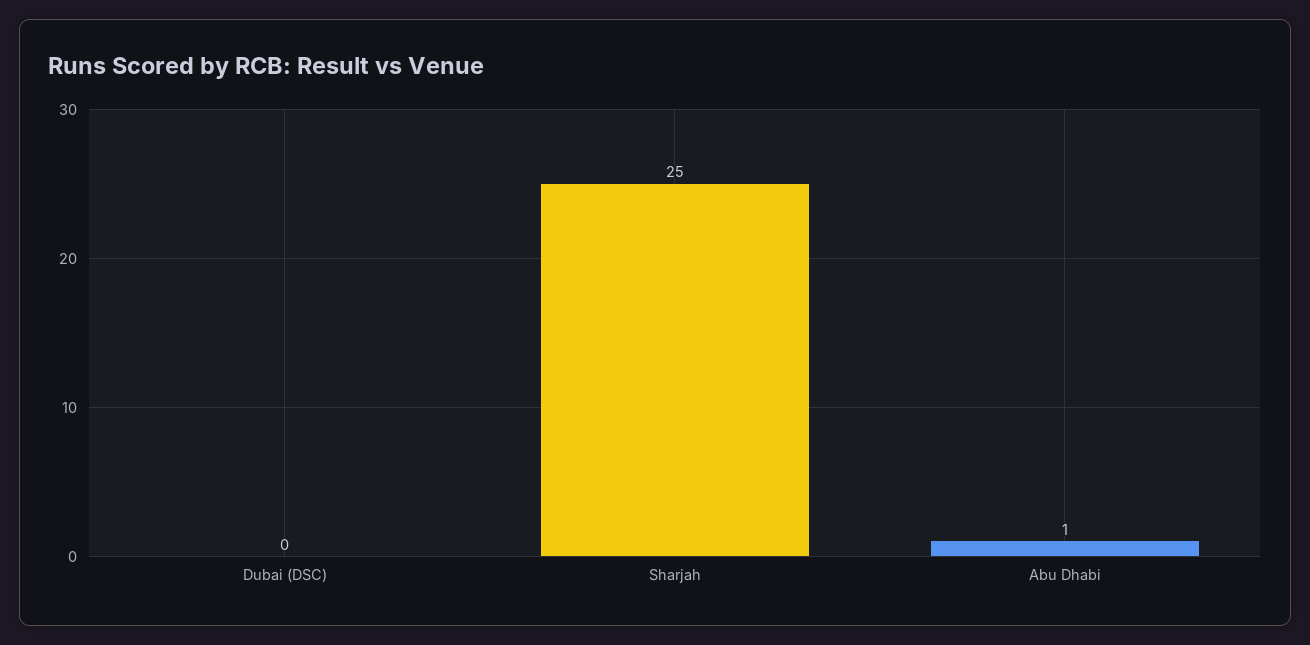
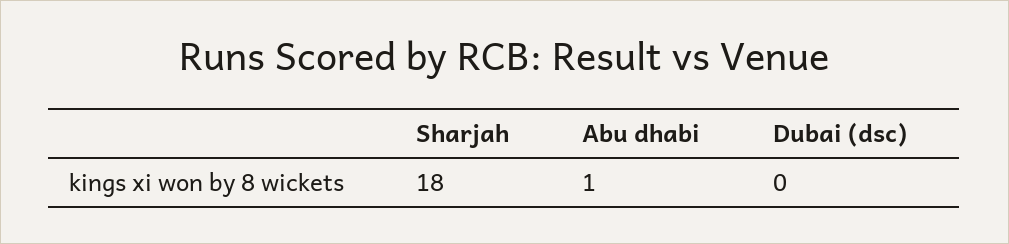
  {
    "Dubai (DSC)": 0,
-   "Sharjah": 25,
+   "Sharjah": 18,
    "Abu Dhabi": 1
  }

